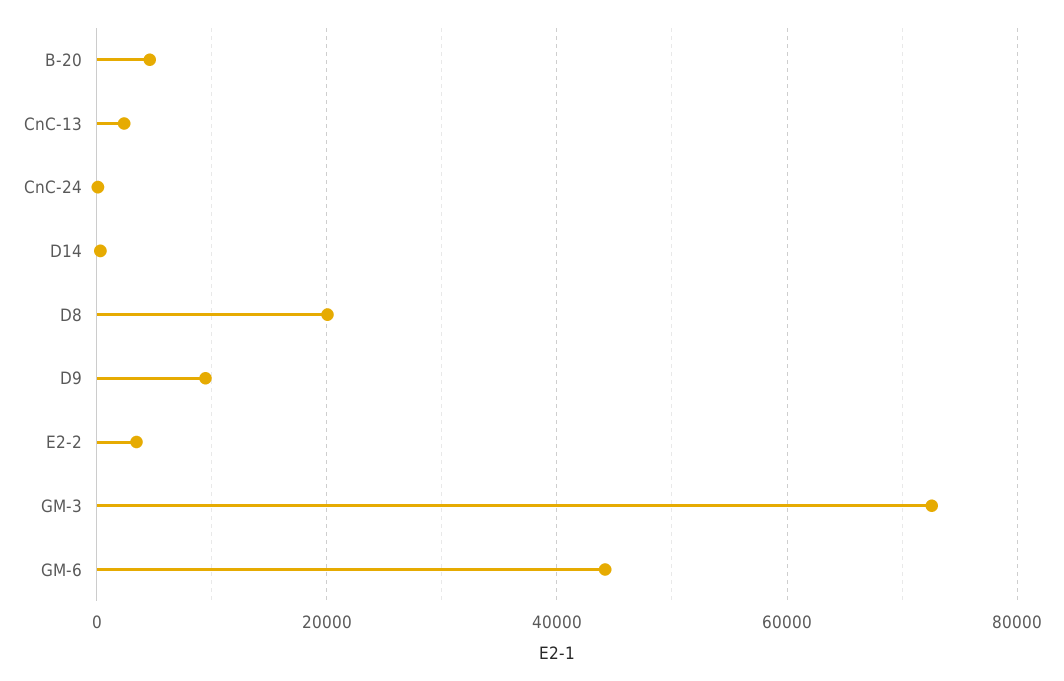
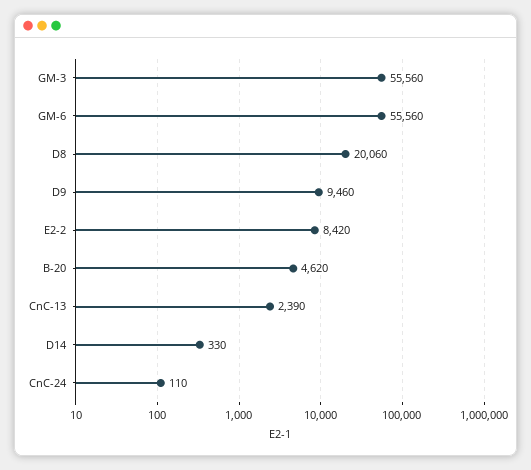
  {
    "B-20": 4620,
    "CnC-13": 2390,
    "CnC-24": 110,
    "D14": 330,
    "D8": 20060,
    "D9": 9460,
-   "E2-2": 4000,
+   "E2-2": 8420,
-   "GM-3": 72000,
+   "GM-3": 55560,
-   "GM-6": 44000
+   "GM-6": 55560
  }

